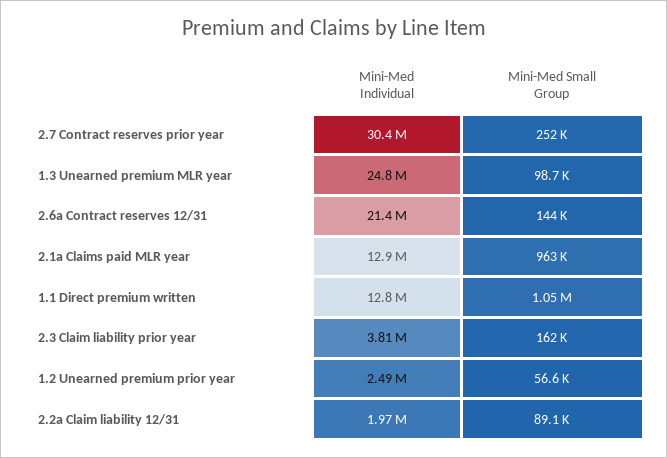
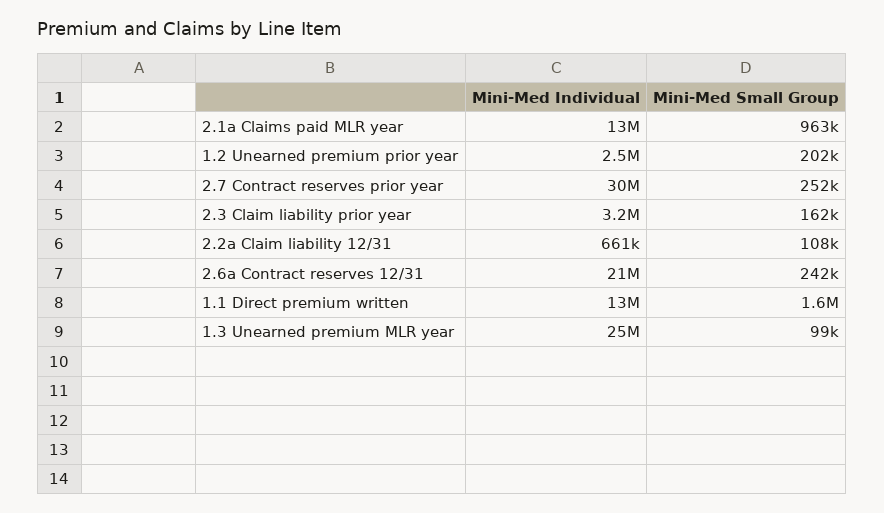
  {
    "Mini-Med Individual": {
      "2.7 Contract reserves prior year": 30400000,
      "1.3 Unearned premium MLR year": 24800000,
      "2.6a Contract reserves 12/31": 21400000,
      "2.1a Claims paid MLR year": 12900000,
      "1.1 Direct premium written": 12800000,
-     "2.3 Claim liability prior year": 3810000,
+     "2.3 Claim liability prior year": 3200000,
      "1.2 Unearned premium prior year": 2490000,
-     "2.2a Claim liability 12/31": 1970000
+     "2.2a Claim liability 12/31": 661000
    },
    "Mini-Med Small Group": {
      "2.7 Contract reserves prior year": 252000,
      "1.3 Unearned premium MLR year": 98700,
-     "2.6a Contract reserves 12/31": 144000,
+     "2.6a Contract reserves 12/31": 242000,
      "2.1a Claims paid MLR year": 963000,
-     "1.1 Direct premium written": 1050000,
+     "1.1 Direct premium written": 1600000,
      "2.3 Claim liability prior year": 162000,
-     "1.2 Unearned premium prior year": 56600,
+     "1.2 Unearned premium prior year": 202000,
-     "2.2a Claim liability 12/31": 89100
+     "2.2a Claim liability 12/31": 108000
    }
  }

